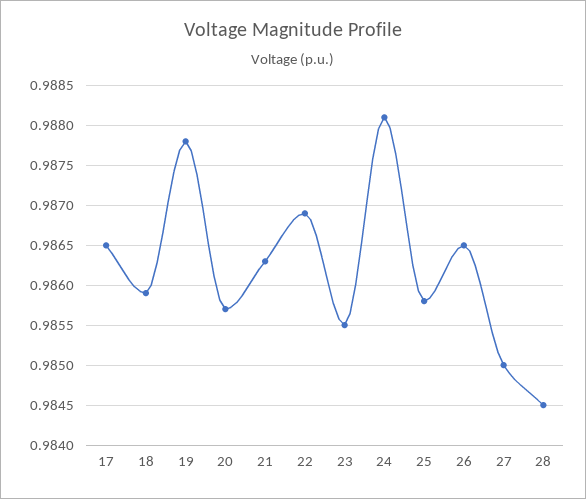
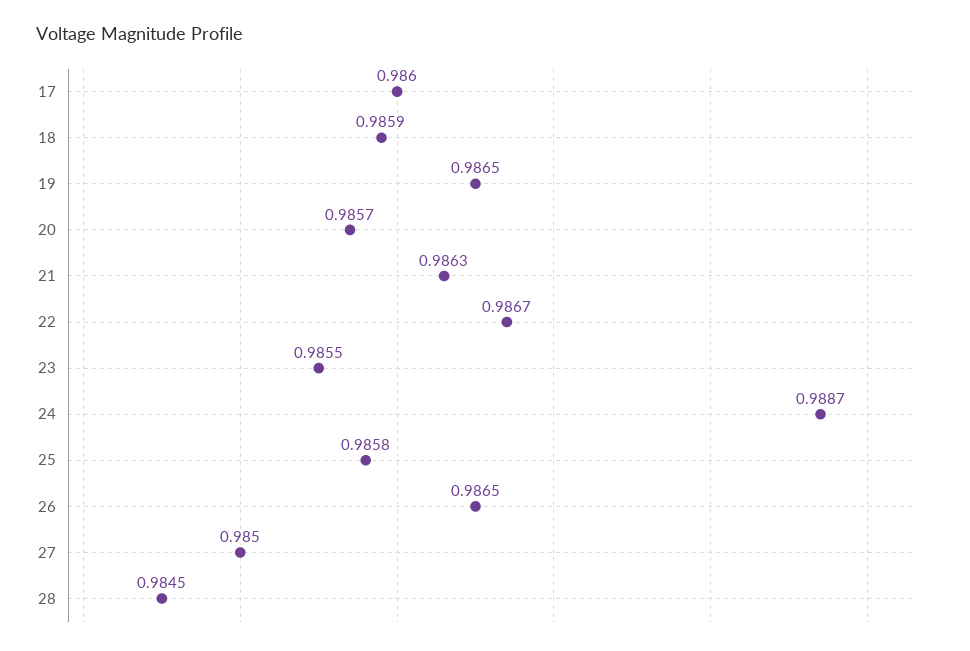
  {
-   "17": 0.9865,
+   "17": 0.986,
    "18": 0.9859,
-   "19": 0.9878,
+   "19": 0.9865,
    "20": 0.9857,
    "21": 0.9863,
-   "22": 0.9869,
+   "22": 0.9867,
    "23": 0.9855,
-   "24": 0.9881,
+   "24": 0.9887,
    "25": 0.9858,
    "26": 0.9865,
    "27": 0.985,
    "28": 0.9845
  }

